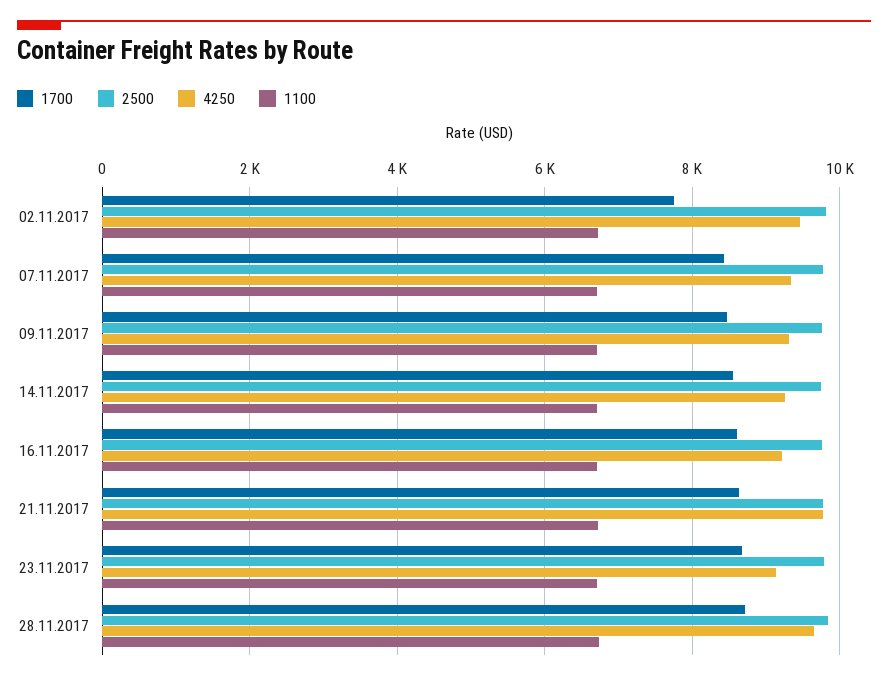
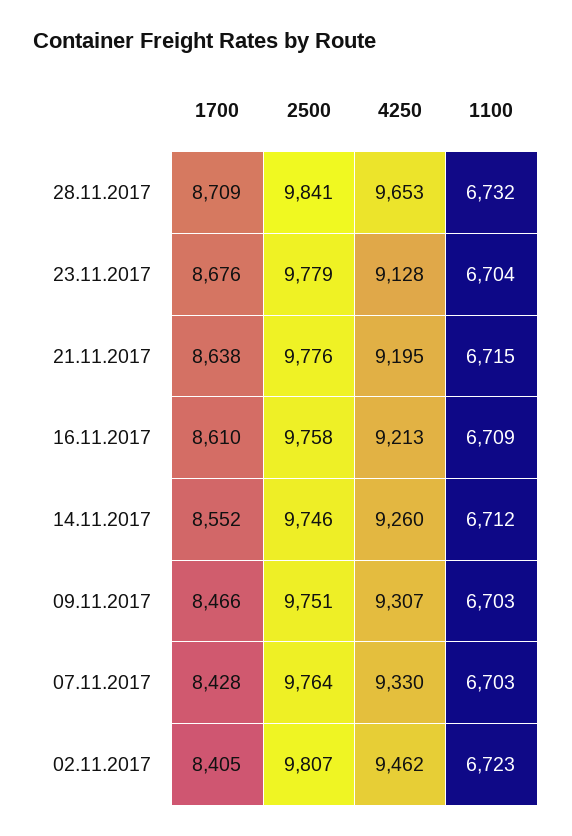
  {
    "1700": {
-     "02.11.2017": 7800,
+     "02.11.2017": 8405,
      "07.11.2017": 8428,
      "09.11.2017": 8466,
      "14.11.2017": 8552,
      "16.11.2017": 8610,
      "21.11.2017": 8638,
      "23.11.2017": 8676,
      "28.11.2017": 8709
    },
    "2500": {
      "02.11.2017": 9807,
      "07.11.2017": 9764,
      "09.11.2017": 9751,
      "14.11.2017": 9746,
      "16.11.2017": 9758,
      "21.11.2017": 9776,
      "23.11.2017": 9779,
      "28.11.2017": 9841
    },
    "4250": {
      "02.11.2017": 9462,
      "07.11.2017": 9330,
      "09.11.2017": 9307,
      "14.11.2017": 9260,
      "16.11.2017": 9213,
-     "21.11.2017": 9800,
+     "21.11.2017": 9195,
      "23.11.2017": 9128,
      "28.11.2017": 9653
    },
    "1100": {
      "02.11.2017": 6723,
      "07.11.2017": 6703,
      "09.11.2017": 6703,
      "14.11.2017": 6712,
      "16.11.2017": 6709,
      "21.11.2017": 6715,
      "23.11.2017": 6704,
      "28.11.2017": 6732
    }
  }

